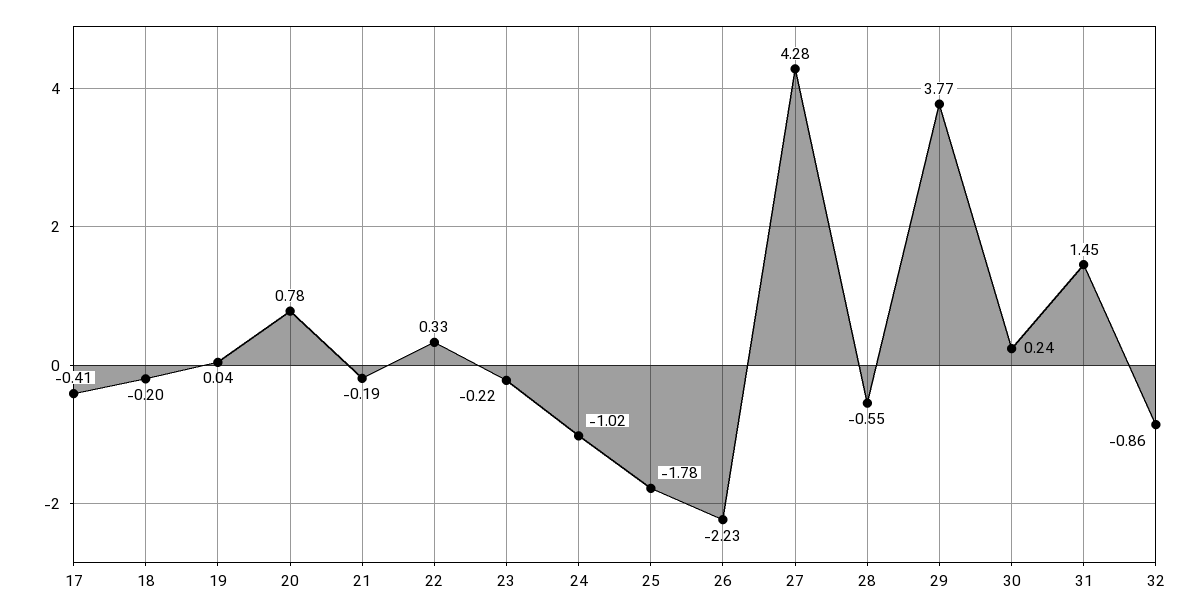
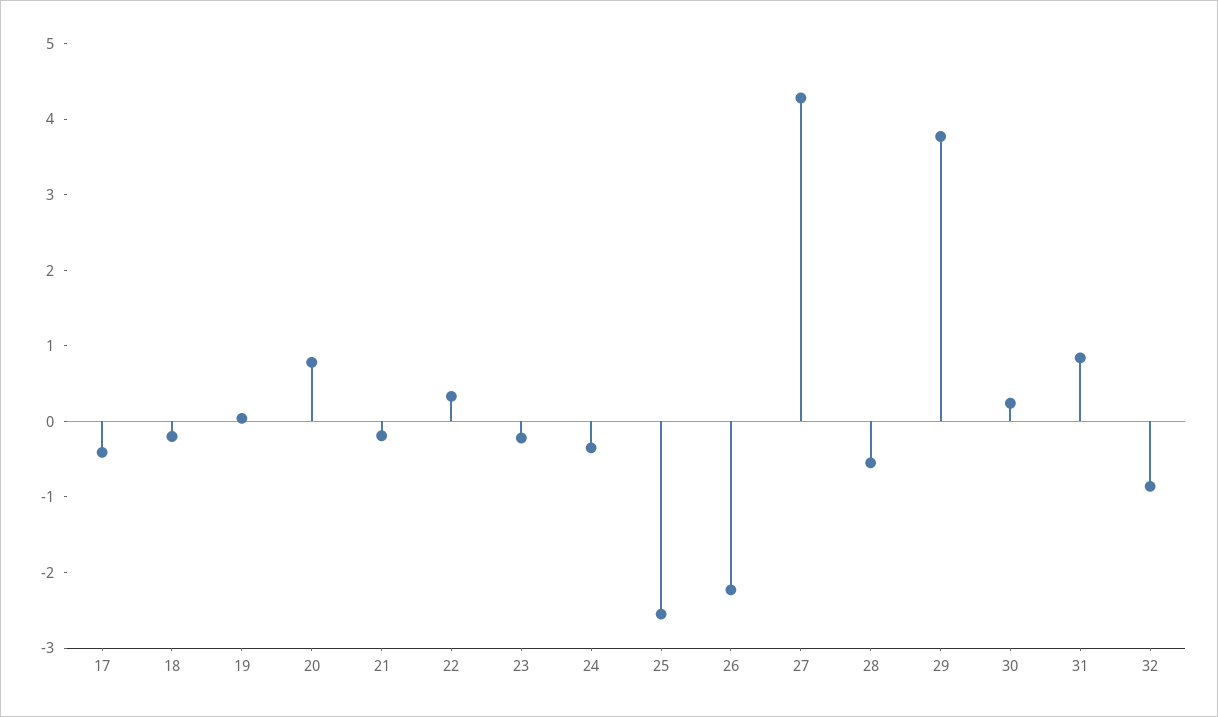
  {
    "17": -0.41,
    "18": -0.2,
    "19": 0.04,
    "20": 0.78,
    "21": -0.19,
    "22": 0.33,
    "23": -0.22,
-   "24": -1.02,
+   "24": -0.4,
-   "25": -1.78,
+   "25": -2.6,
    "26": -2.23,
    "27": 4.28,
    "28": -0.55,
    "29": 3.77,
    "30": 0.24,
-   "31": 1.45,
+   "31": 0.8,
    "32": -0.86
  }

